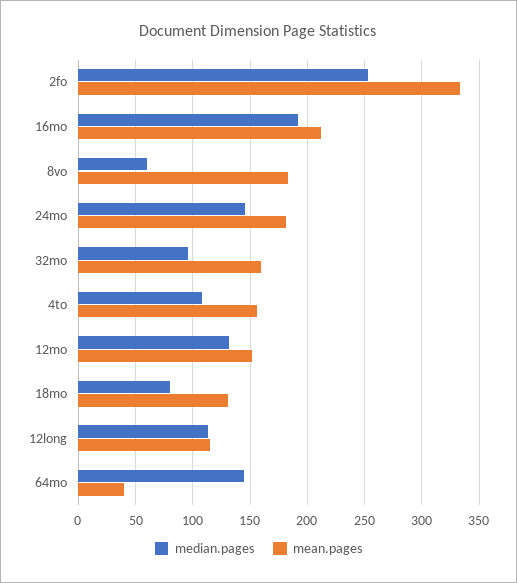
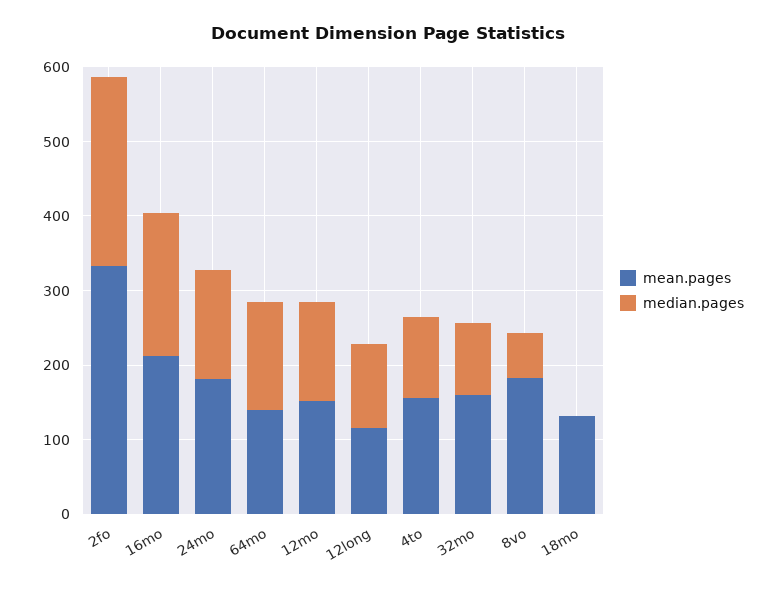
  {
    "median.pages": {
      "2fo": 250,
      "16mo": 190,
      "8vo": 60,
      "24mo": 150,
      "32mo": 100,
      "4to": 110,
      "12mo": 130,
-     "18mo": 80,
+     "18mo": 0,
      "12long": 110,
      "64mo": 150
    },
    "mean.pages": {
      "2fo": 330,
      "16mo": 210,
      "8vo": 180,
      "24mo": 180,
      "32mo": 160,
      "4to": 160,
      "12mo": 150,
      "18mo": 130,
      "12long": 120,
-     "64mo": 40
+     "64mo": 140
    }
  }

